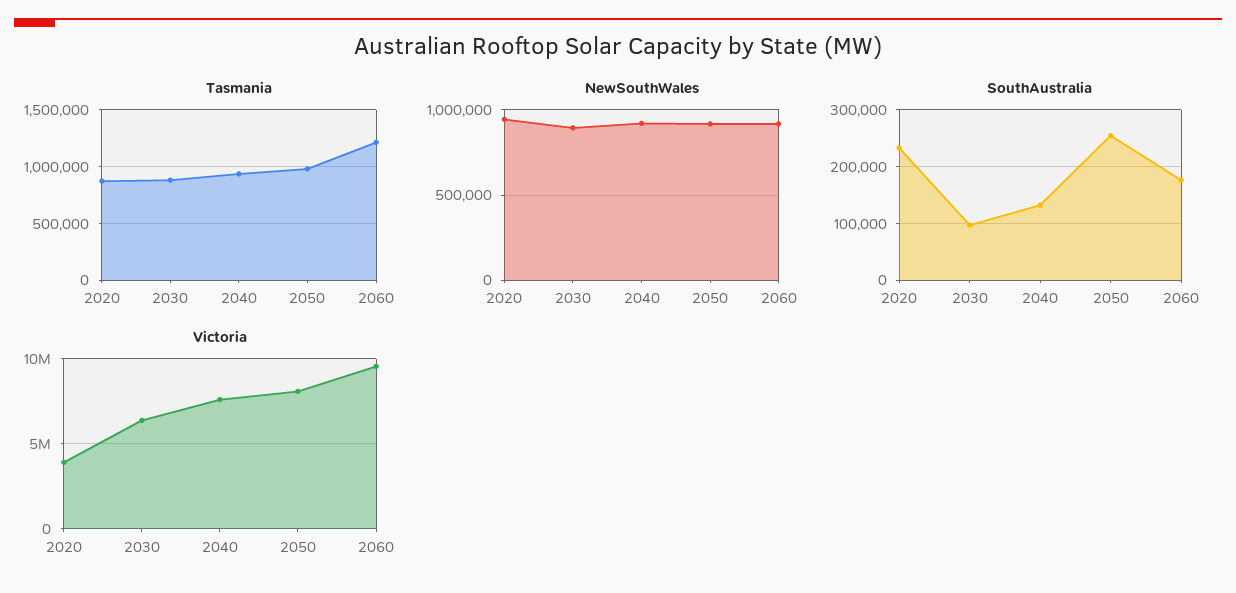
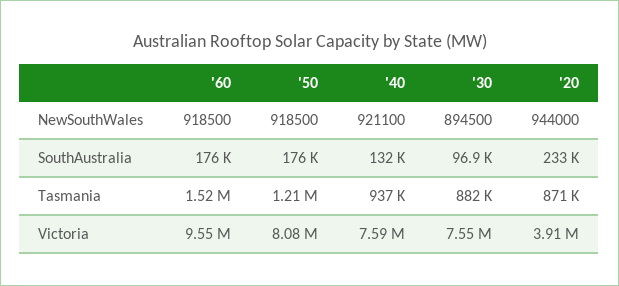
  {
    "Tasmania": {
      "2020": 871000,
      "2030": 882000,
      "2040": 937000,
-     "2050": 1000000,
+     "2050": 1210000,
-     "2060": 1200000
+     "2060": 1520000
    },
    "NewSouthWales": {
      "2020": 944000,
      "2030": 894500,
      "2040": 921100,
      "2050": 918500,
      "2060": 918500
    },
    "SouthAustralia": {
      "2020": 233000,
      "2030": 96900,
      "2040": 132000,
-     "2050": 260000,
+     "2050": 176000,
      "2060": 176000
    },
    "Victoria": {
      "2020": 3910000,
-     "2030": 6500000,
+     "2030": 7550000,
      "2040": 7590000,
      "2050": 8080000,
      "2060": 9550000
    }
  }

